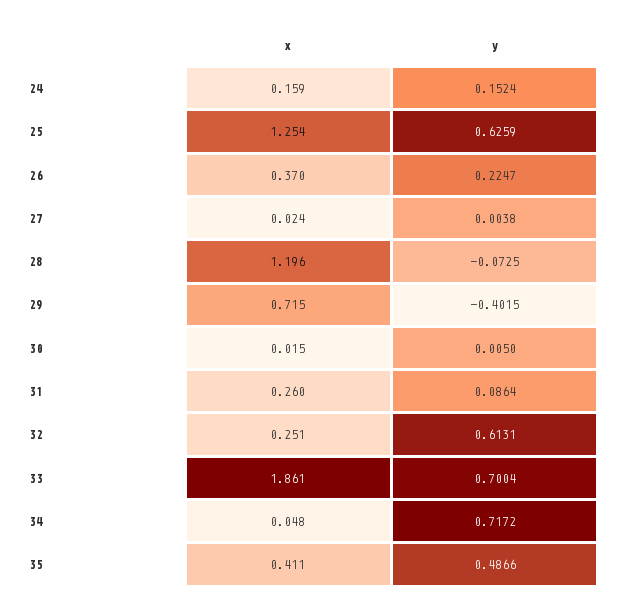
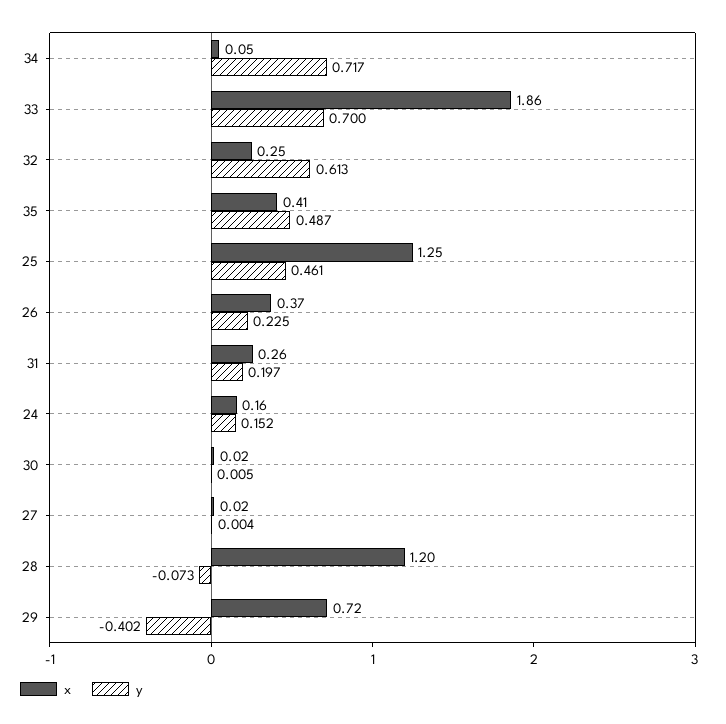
  {
    "x": {
      "24": 0.159,
      "25": 1.254,
      "26": 0.37,
      "27": 0.024,
      "28": 1.196,
      "29": 0.715,
      "30": 0.015,
      "31": 0.26,
      "32": 0.251,
      "33": 1.861,
      "34": 0.048,
      "35": 0.411
    },
    "y": {
      "24": 0.1524,
-     "25": 0.6259,
+     "25": 0.461,
      "26": 0.2247,
      "27": 0.0038,
      "28": -0.0725,
      "29": -0.4015,
      "30": 0.005,
-     "31": 0.0864,
+     "31": 0.197,
      "32": 0.6131,
      "33": 0.7004,
      "34": 0.7172,
      "35": 0.4866
    }
  }

